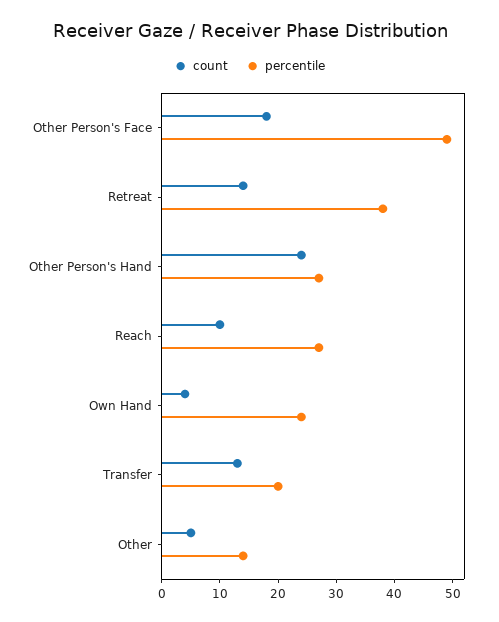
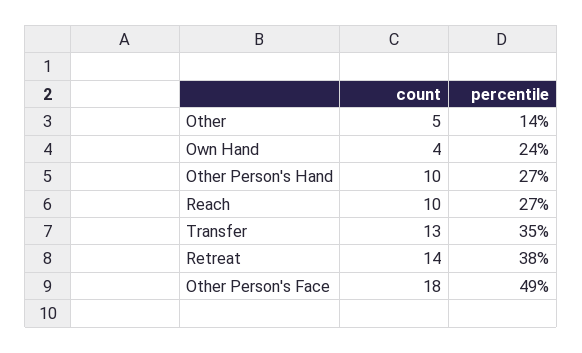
  {
    "count": {
      "Other Person's Face": 18,
      "Retreat": 14,
-     "Other Person's Hand": 25,
+     "Other Person's Hand": 10,
      "Reach": 10,
      "Own Hand": 4,
      "Transfer": 13,
      "Other": 5
    },
    "percentile": {
      "Other Person's Face": 49,
      "Retreat": 38,
      "Other Person's Hand": 27,
      "Reach": 27,
      "Own Hand": 24,
-     "Transfer": 20,
+     "Transfer": 35,
      "Other": 14
    }
  }

